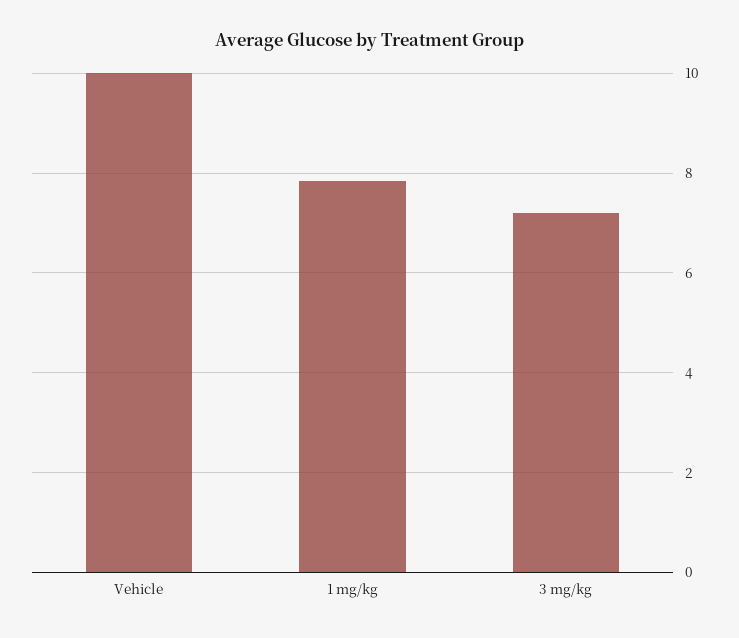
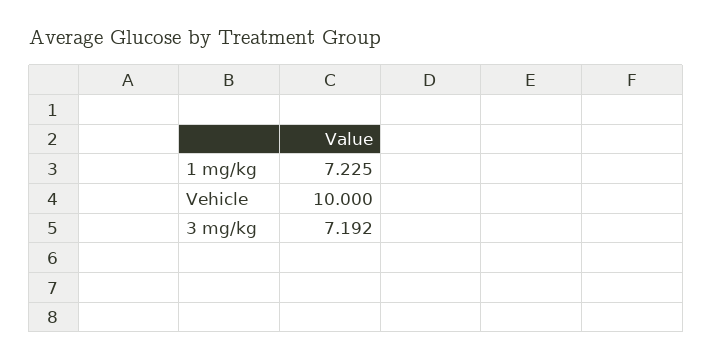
  {
    "Vehicle": 10,
-   "1 mg/kg": 7.8,
+   "1 mg/kg": 7.225,
    "3 mg/kg": 7.192
  }

